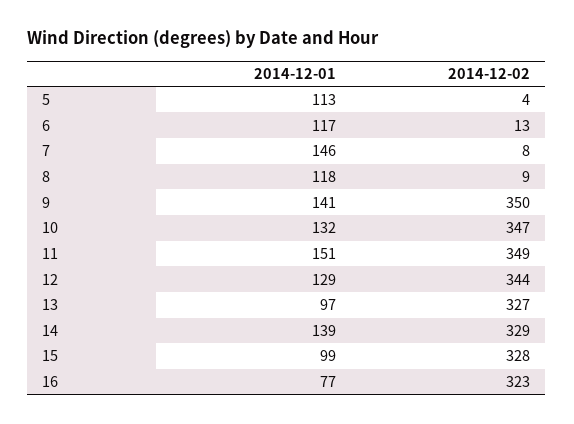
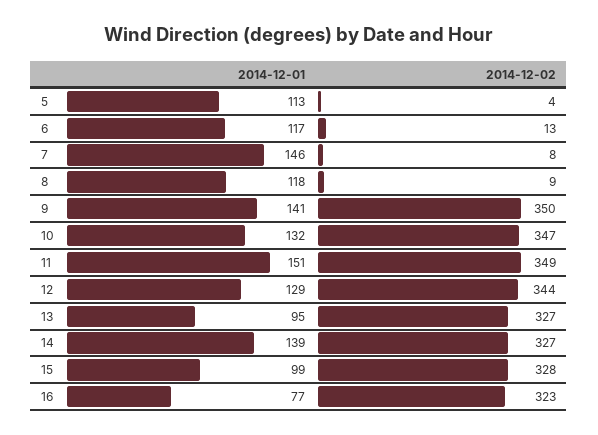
  {
    "2014-12-01": {
      "5": 113,
      "6": 117,
      "7": 146,
      "8": 118,
      "9": 141,
      "10": 132,
      "11": 151,
      "12": 129,
-     "13": 97,
+     "13": 95,
      "14": 139,
      "15": 99,
      "16": 77
    },
    "2014-12-02": {
      "5": 4,
      "6": 13,
      "7": 8,
      "8": 9,
      "9": 350,
      "10": 347,
      "11": 349,
      "12": 344,
      "13": 327,
-     "14": 329,
+     "14": 327,
      "15": 328,
      "16": 323
    }
  }

